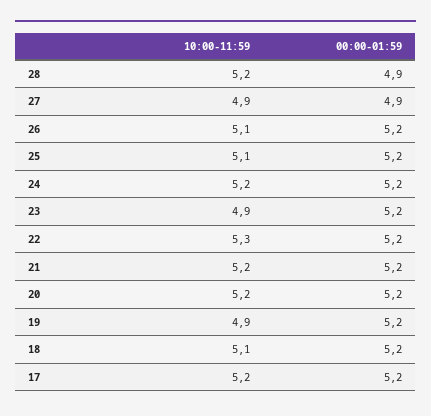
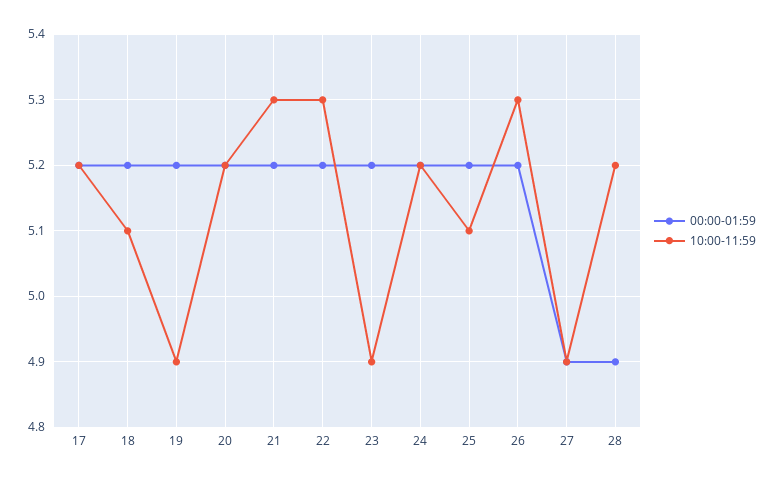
  {
    "10:00-11:59": {
      "28": 5.2,
      "27": 4.9,
-     "26": 5.1,
+     "26": 5.3,
      "25": 5.1,
      "24": 5.2,
      "23": 4.9,
      "22": 5.3,
-     "21": 5.2,
+     "21": 5.3,
      "20": 5.2,
      "19": 4.9,
      "18": 5.1,
      "17": 5.2
    },
    "00:00-01:59": {
      "28": 4.9,
      "27": 4.9,
      "26": 5.2,
      "25": 5.2,
      "24": 5.2,
      "23": 5.2,
      "22": 5.2,
      "21": 5.2,
      "20": 5.2,
      "19": 5.2,
      "18": 5.2,
      "17": 5.2
    }
  }

